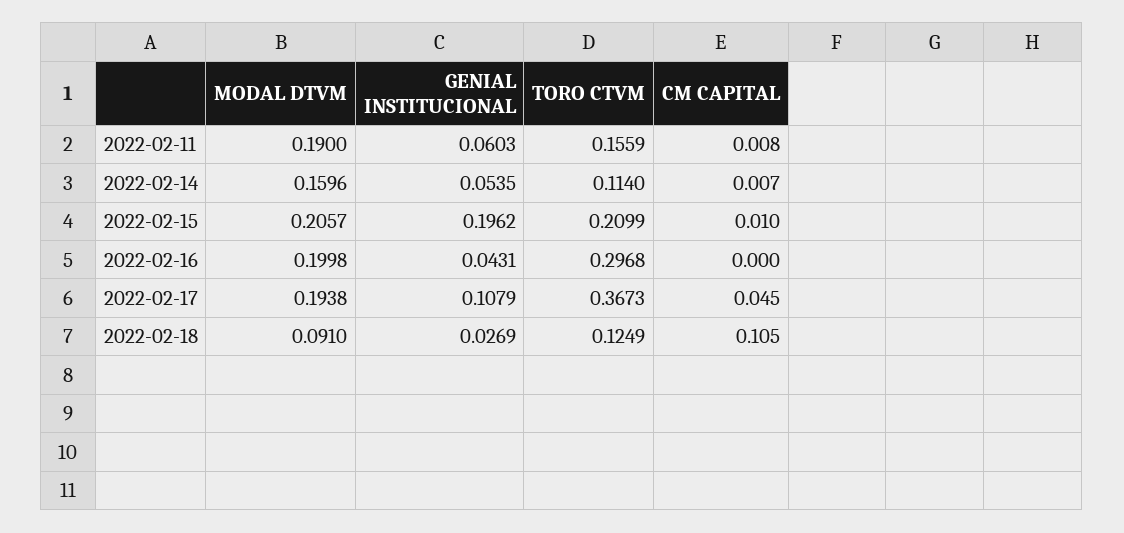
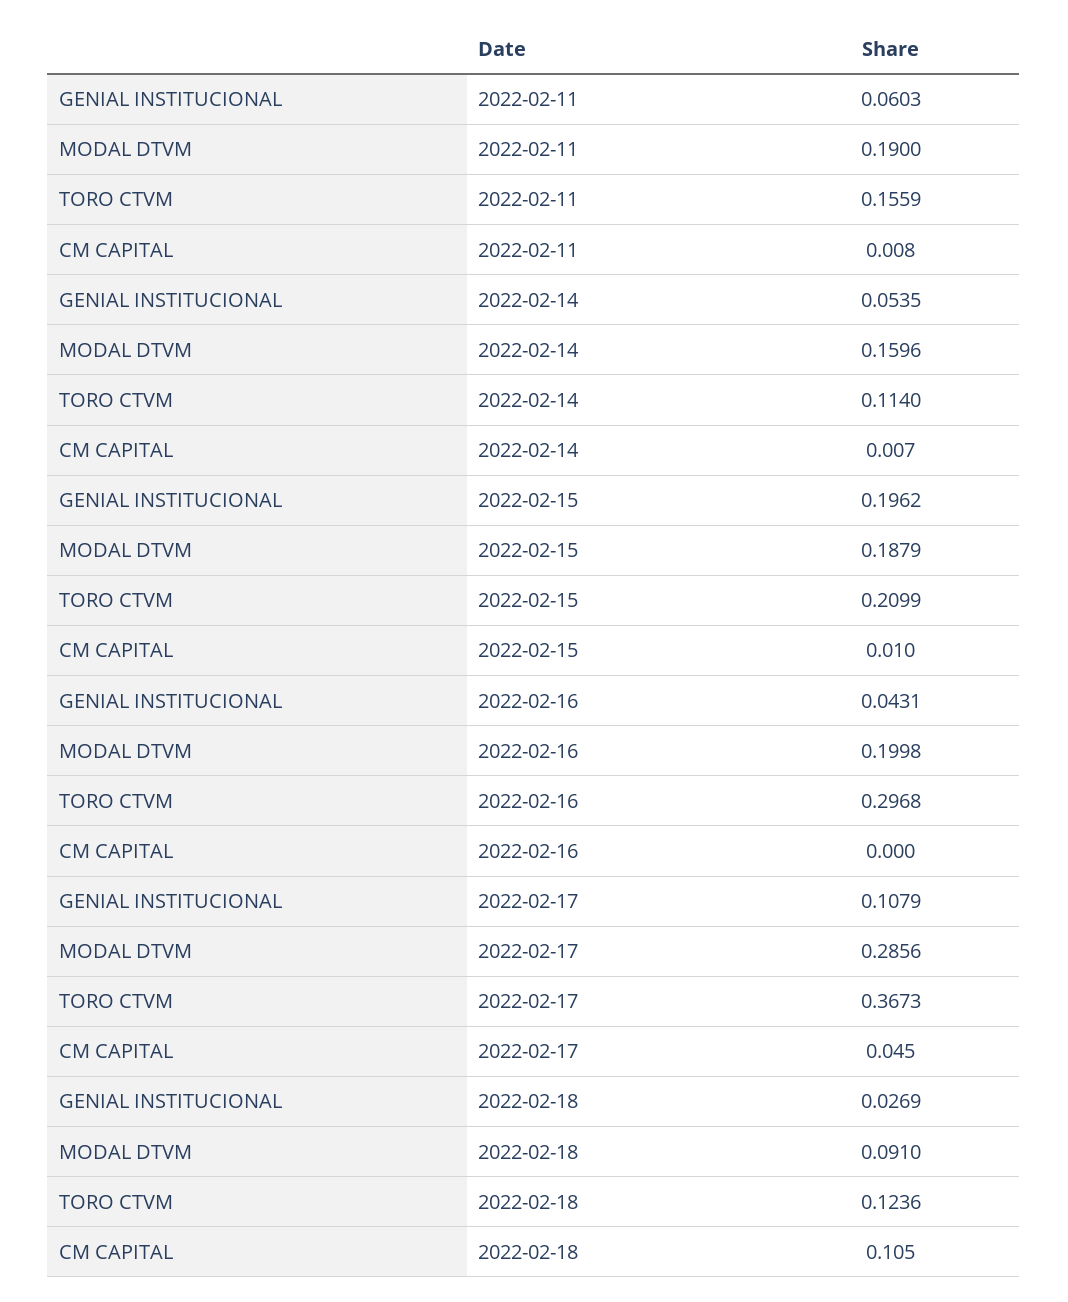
  {
    "MODAL DTVM": {
      "2022-02-11": 0.19,
      "2022-02-14": 0.1596,
-     "2022-02-15": 0.2057,
+     "2022-02-15": 0.1879,
      "2022-02-16": 0.1998,
-     "2022-02-17": 0.1938,
+     "2022-02-17": 0.2856,
      "2022-02-18": 0.091
    },
    "GENIAL INSTITUCIONAL": {
      "2022-02-11": 0.0603,
      "2022-02-14": 0.0535,
      "2022-02-15": 0.1962,
      "2022-02-16": 0.0431,
      "2022-02-17": 0.1079,
      "2022-02-18": 0.0269
    },
    "TORO CTVM": {
      "2022-02-11": 0.1559,
      "2022-02-14": 0.114,
      "2022-02-15": 0.2099,
      "2022-02-16": 0.2968,
      "2022-02-17": 0.3673,
-     "2022-02-18": 0.1249
+     "2022-02-18": 0.1236
    },
    "CM CAPITAL": {
      "2022-02-11": 0.008,
      "2022-02-14": 0.007,
      "2022-02-15": 0.01,
      "2022-02-16": 0,
      "2022-02-17": 0.045,
      "2022-02-18": 0.105
    }
  }

